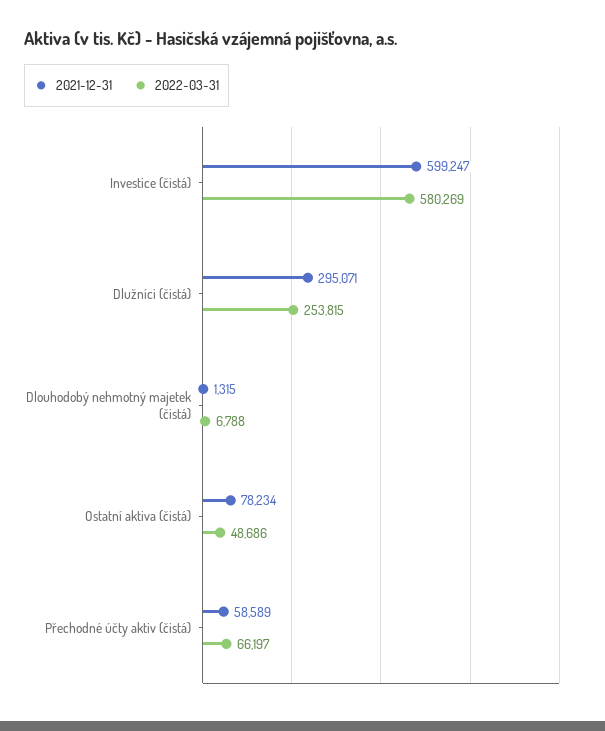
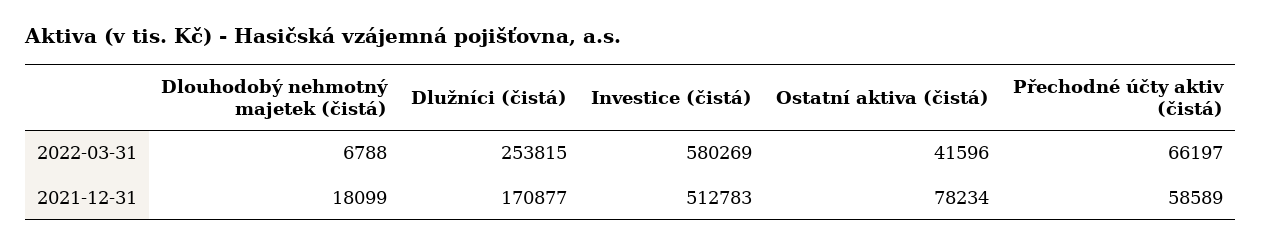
  {
    "2021-12-31": {
-     "Investice (čistá)": 599247,
+     "Investice (čistá)": 512783,
-     "Dlužníci (čistá)": 295071,
+     "Dlužníci (čistá)": 170877,
-     "Dlouhodobý nehmotný majetek (čistá)": 1315,
+     "Dlouhodobý nehmotný majetek (čistá)": 18099,
      "Ostatní aktiva (čistá)": 78234,
      "Přechodné účty aktiv (čistá)": 58589
    },
    "2022-03-31": {
      "Investice (čistá)": 580269,
      "Dlužníci (čistá)": 253815,
      "Dlouhodobý nehmotný majetek (čistá)": 6788,
-     "Ostatní aktiva (čistá)": 48686,
+     "Ostatní aktiva (čistá)": 41596,
      "Přechodné účty aktiv (čistá)": 66197
    }
  }

